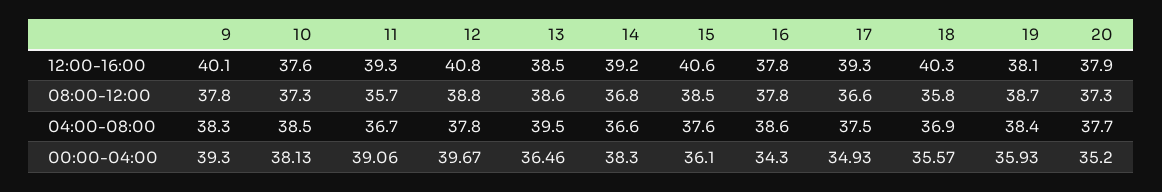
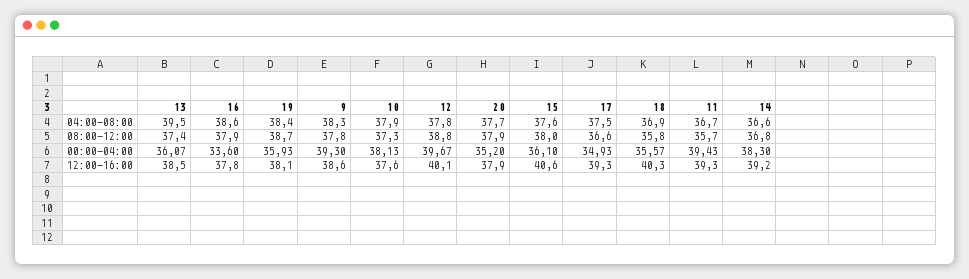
  {
    "9": {
-     "12:00-16:00": 40.1,
+     "12:00-16:00": 38.6,
      "08:00-12:00": 37.8,
      "04:00-08:00": 38.3,
      "00:00-04:00": 39.3
    },
    "10": {
      "12:00-16:00": 37.6,
      "08:00-12:00": 37.3,
-     "04:00-08:00": 38.5,
+     "04:00-08:00": 37.9,
      "00:00-04:00": 38.13
    },
    "11": {
      "12:00-16:00": 39.3,
      "08:00-12:00": 35.7,
      "04:00-08:00": 36.7,
-     "00:00-04:00": 39.06
+     "00:00-04:00": 39.43
    },
    "12": {
-     "12:00-16:00": 40.8,
+     "12:00-16:00": 40.1,
      "08:00-12:00": 38.8,
      "04:00-08:00": 37.8,
      "00:00-04:00": 39.67
    },
    "13": {
      "12:00-16:00": 38.5,
-     "08:00-12:00": 38.6,
+     "08:00-12:00": 37.4,
      "04:00-08:00": 39.5,
-     "00:00-04:00": 36.46
+     "00:00-04:00": 36.07
    },
    "14": {
      "12:00-16:00": 39.2,
      "08:00-12:00": 36.8,
      "04:00-08:00": 36.6,
      "00:00-04:00": 38.3
    },
    "15": {
      "12:00-16:00": 40.6,
-     "08:00-12:00": 38.5,
+     "08:00-12:00": 38,
      "04:00-08:00": 37.6,
      "00:00-04:00": 36.1
    },
    "16": {
      "12:00-16:00": 37.8,
-     "08:00-12:00": 37.8,
+     "08:00-12:00": 37.9,
      "04:00-08:00": 38.6,
-     "00:00-04:00": 34.3
+     "00:00-04:00": 33.6
    },
    "17": {
      "12:00-16:00": 39.3,
      "08:00-12:00": 36.6,
      "04:00-08:00": 37.5,
      "00:00-04:00": 34.93
    },
    "18": {
      "12:00-16:00": 40.3,
      "08:00-12:00": 35.8,
      "04:00-08:00": 36.9,
      "00:00-04:00": 35.57
    },
    "19": {
      "12:00-16:00": 38.1,
      "08:00-12:00": 38.7,
      "04:00-08:00": 38.4,
      "00:00-04:00": 35.93
    },
    "20": {
      "12:00-16:00": 37.9,
-     "08:00-12:00": 37.3,
+     "08:00-12:00": 37.9,
      "04:00-08:00": 37.7,
      "00:00-04:00": 35.2
    }
  }

